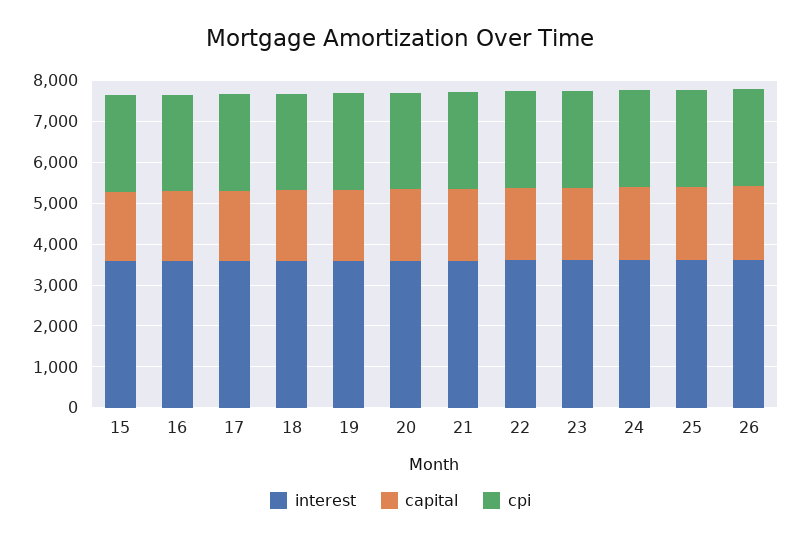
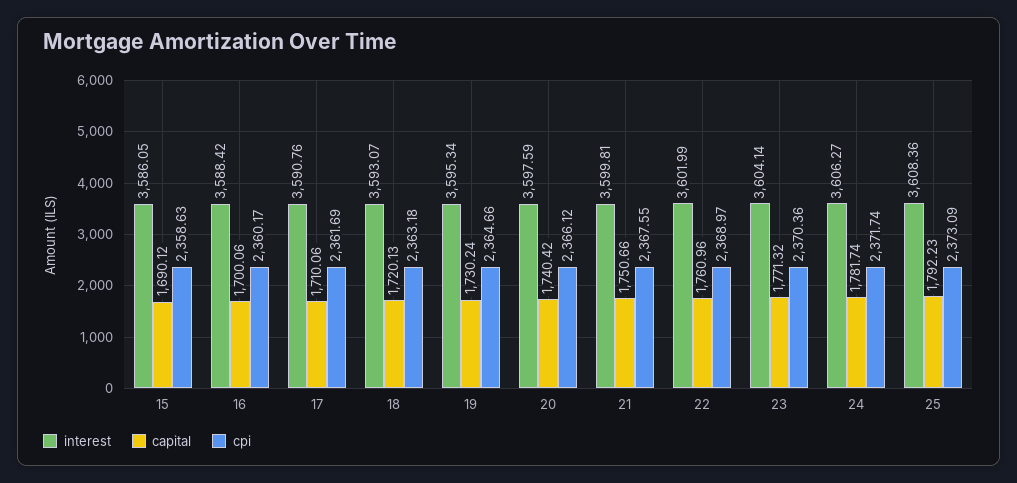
  {
    "interest": {
      "15": 3586.05,
      "16": 3588.42,
      "17": 3590.76,
      "18": 3593.07,
      "19": 3595.34,
      "20": 3597.59,
      "21": 3599.81,
      "22": 3601.99,
      "23": 3604.14,
      "24": 3606.27,
-     "25": 3608.36,
+     "25": 3608.36
-     "26": 3600
    },
    "capital": {
      "15": 1690.12,
      "16": 1700.06,
      "17": 1710.06,
      "18": 1720.13,
      "19": 1730.24,
      "20": 1740.42,
      "21": 1750.66,
      "22": 1760.96,
      "23": 1771.32,
      "24": 1781.74,
-     "25": 1792.23,
+     "25": 1792.23
-     "26": 1800
    },
    "cpi": {
      "15": 2358.63,
      "16": 2360.17,
      "17": 2361.69,
      "18": 2363.18,
      "19": 2364.66,
      "20": 2366.12,
      "21": 2367.55,
      "22": 2368.97,
      "23": 2370.36,
      "24": 2371.74,
-     "25": 2373.09,
+     "25": 2373.09
-     "26": 2400
    }
  }

